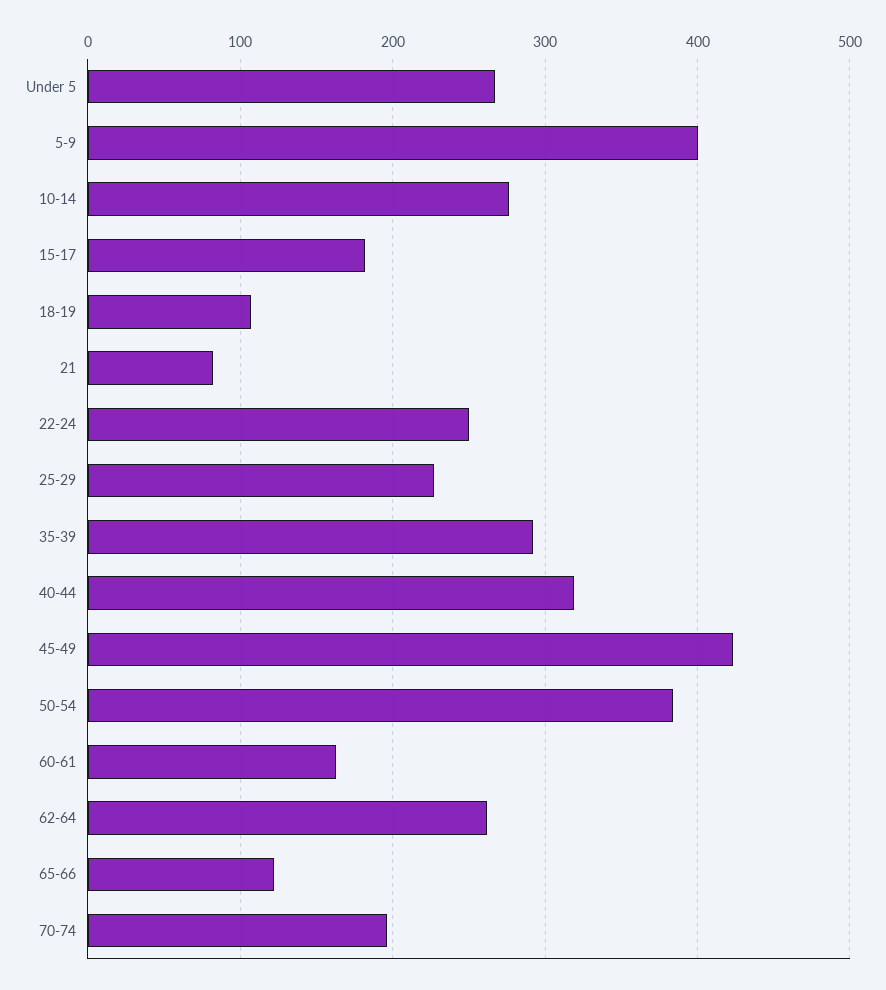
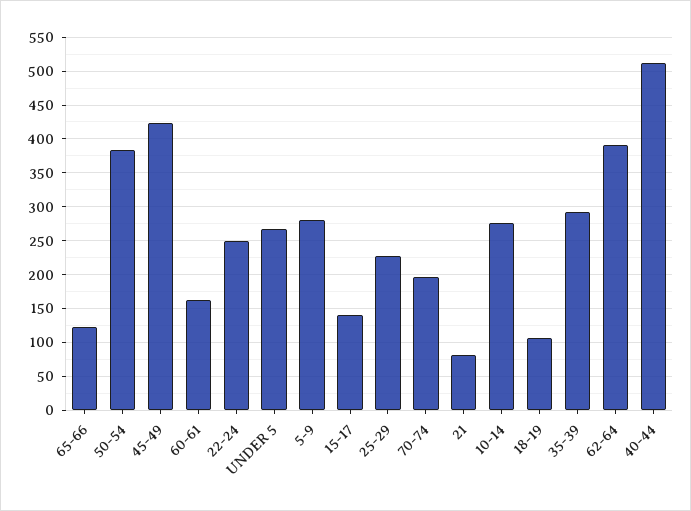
  {
    "Under 5": 270,
-   "5-9": 400,
+   "5-9": 280,
    "10-14": 280,
-   "15-17": 180,
+   "15-17": 140,
    "18-19": 110,
    "21": 80,
    "22-24": 250,
    "25-29": 230,
    "35-39": 290,
-   "40-44": 320,
+   "40-44": 510,
    "45-49": 420,
    "50-54": 380,
    "60-61": 160,
-   "62-64": 260,
+   "62-64": 390,
    "65-66": 120,
    "70-74": 200
  }

